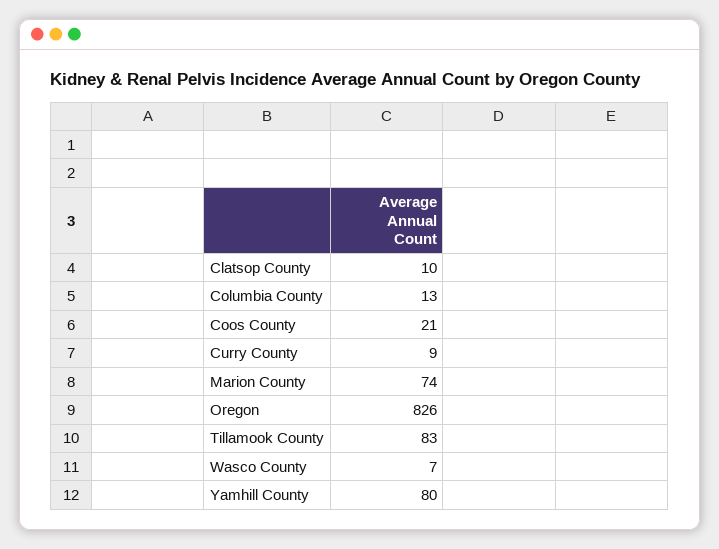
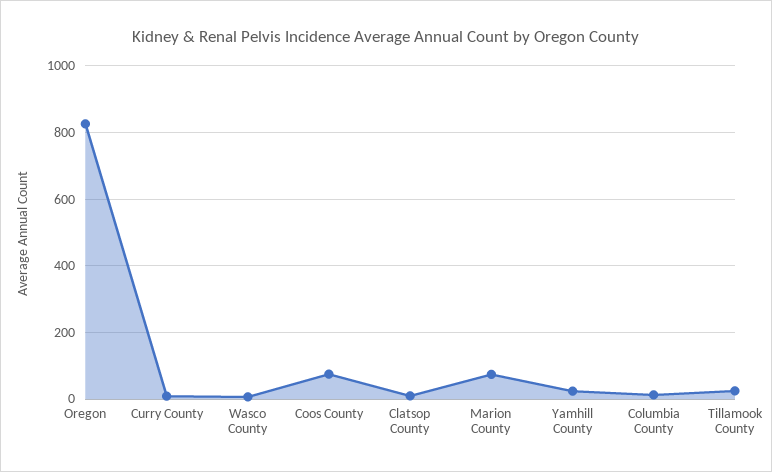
  {
    "Clatsop County": 10,
    "Columbia County": 13,
-   "Coos County": 21,
+   "Coos County": 80,
    "Curry County": 9,
    "Marion County": 74,
    "Oregon": 826,
-   "Tillamook County": 83,
+   "Tillamook County": 20,
    "Wasco County": 7,
-   "Yamhill County": 80
+   "Yamhill County": 20
  }

